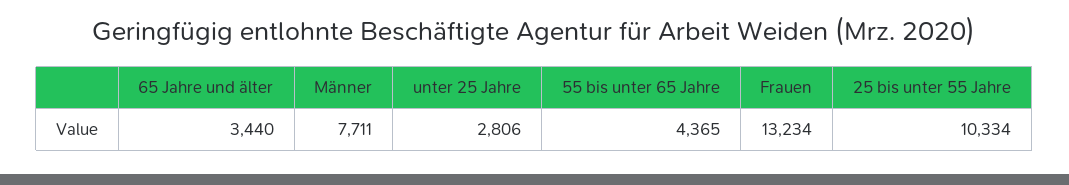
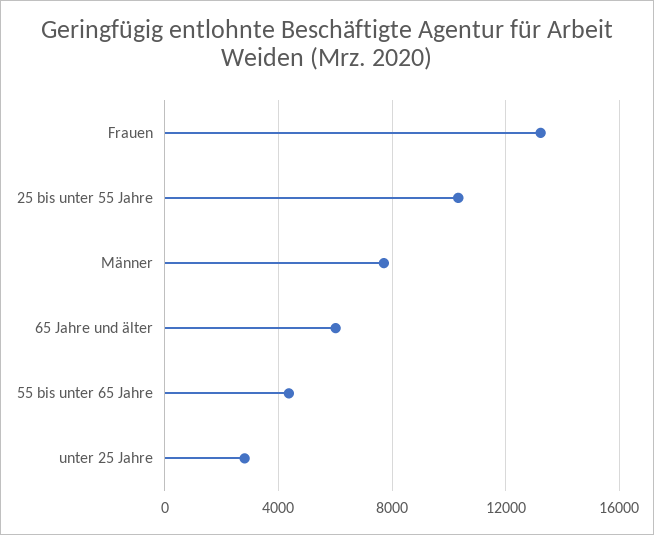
  {
-   "65 Jahre und älter": 3440,
+   "65 Jahre und älter": 6000,
    "Männer": 7711,
    "unter 25 Jahre": 2806,
    "55 bis unter 65 Jahre": 4365,
    "Frauen": 13234,
    "25 bis unter 55 Jahre": 10334
  }

